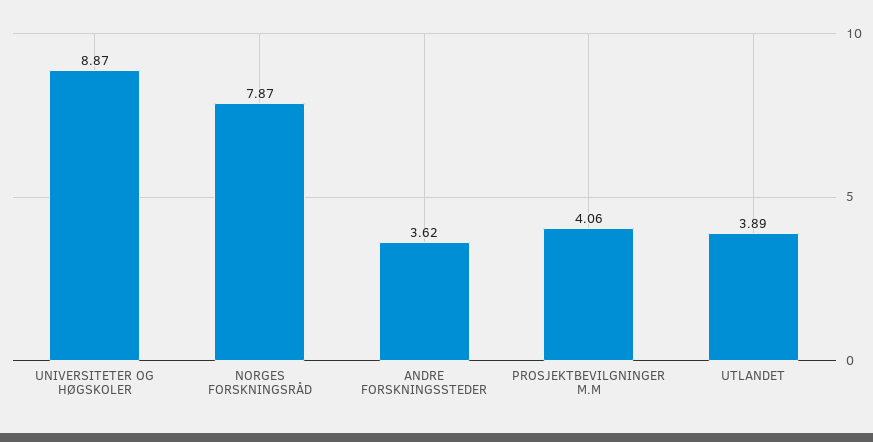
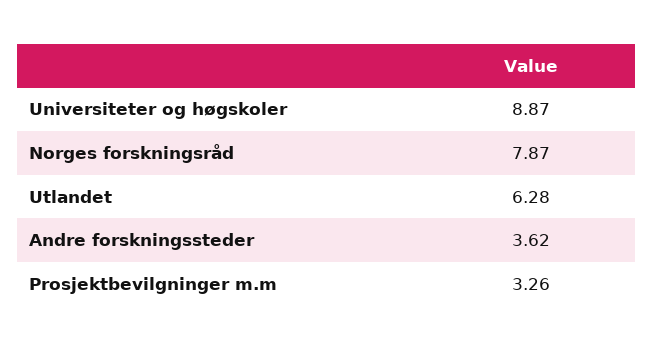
  {
    "UNIVERSITETER OG HØGSKOLER": 8.87,
    "NORGES FORSKNINGSRÅD": 7.87,
    "ANDRE FORSKNINGSSTEDER": 3.62,
-   "PROSJEKTBEVILGNINGER M.M": 4.06,
+   "PROSJEKTBEVILGNINGER M.M": 3.26,
-   "UTLANDET": 3.89
+   "UTLANDET": 6.28
  }

